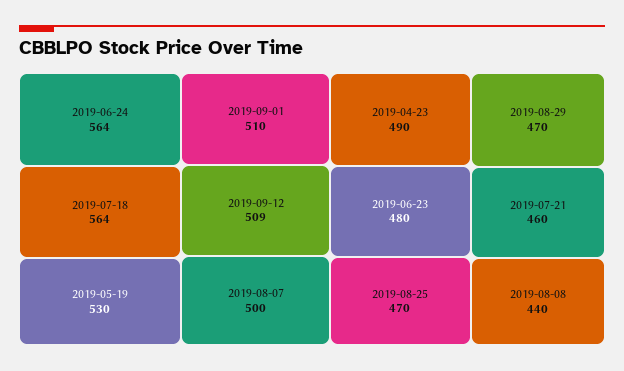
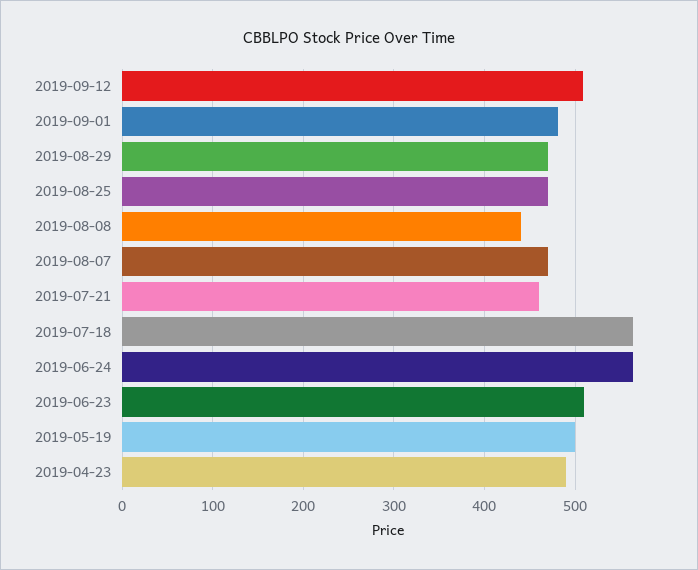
  {
    "2019-06-24": 564,
    "2019-07-18": 564,
-   "2019-05-19": 530,
+   "2019-05-19": 500,
-   "2019-09-01": 510,
+   "2019-09-01": 480,
    "2019-09-12": 509,
-   "2019-08-07": 500,
+   "2019-08-07": 470,
    "2019-04-23": 490,
-   "2019-06-23": 480,
+   "2019-06-23": 510,
    "2019-08-25": 470,
    "2019-08-29": 470,
    "2019-07-21": 460,
    "2019-08-08": 440
  }

